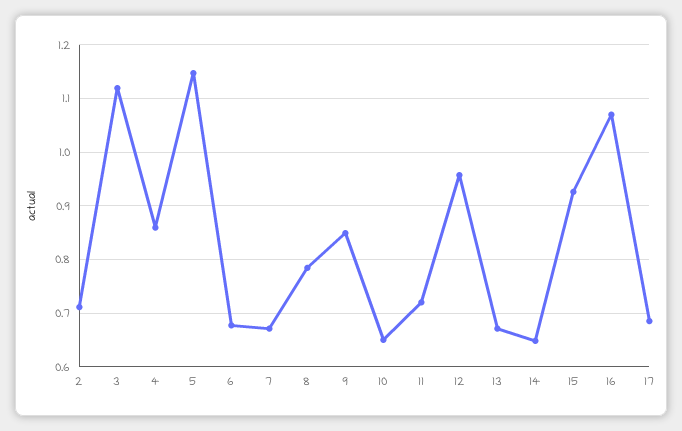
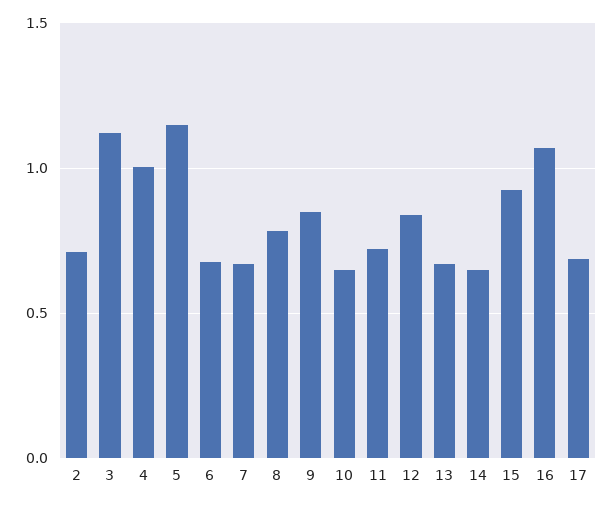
  {
    "2": 0.72,
    "3": 1.12,
-   "4": 0.86,
+   "4": 1,
    "5": 1.14,
    "6": 0.68,
    "7": 0.68,
    "8": 0.78,
    "9": 0.84,
    "10": 0.66,
    "11": 0.72,
-   "12": 0.96,
+   "12": 0.85,
    "13": 0.68,
    "14": 0.64,
    "15": 0.92,
    "16": 1.08,
    "17": 0.68
  }

